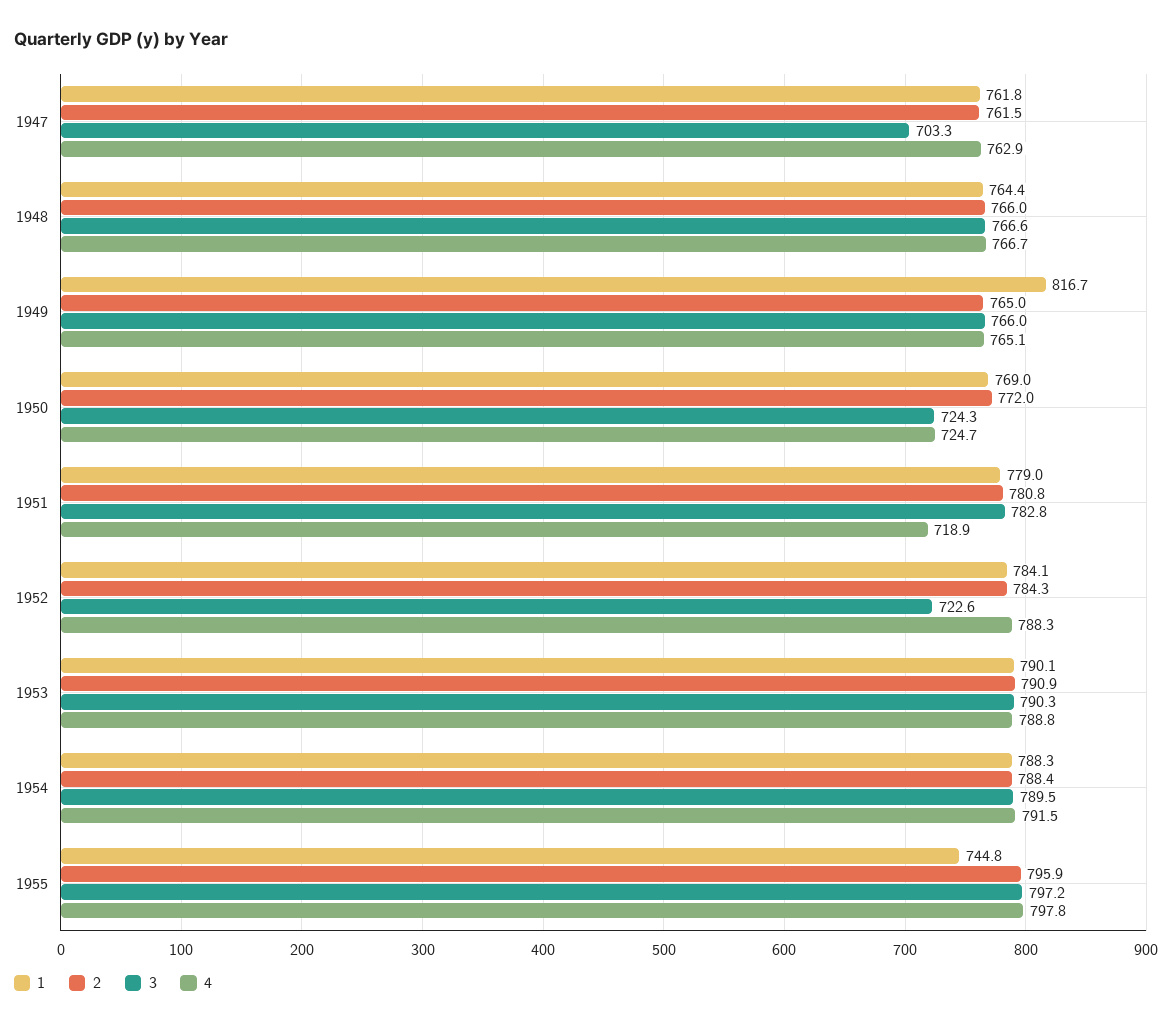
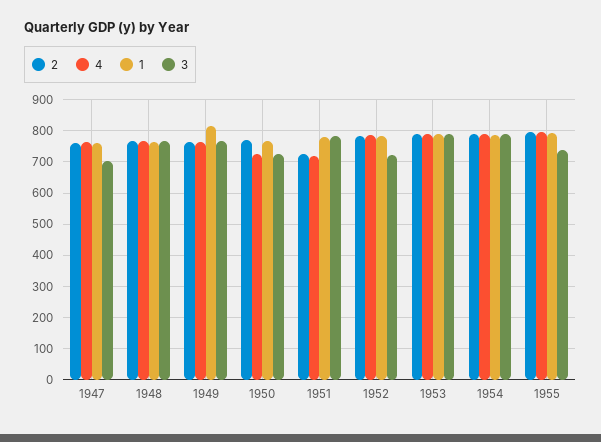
  {
    "1": {
      "1947": 761.8,
      "1948": 764.4,
      "1949": 816.7,
      "1950": 769,
      "1951": 779,
      "1952": 784.1,
      "1953": 790.1,
      "1954": 788.3,
-     "1955": 744.8
+     "1955": 800
    },
    "2": {
      "1947": 761.5,
      "1948": 766,
      "1949": 765,
      "1950": 772,
-     "1951": 780.8,
+     "1951": 720,
      "1952": 784.3,
      "1953": 790.9,
      "1954": 788.4,
      "1955": 795.9
    },
    "3": {
      "1947": 703.3,
      "1948": 766.6,
      "1949": 766,
      "1950": 724.3,
      "1951": 782.8,
      "1952": 722.6,
      "1953": 790.3,
      "1954": 789.5,
-     "1955": 797.2
+     "1955": 740
    },
    "4": {
      "1947": 762.9,
      "1948": 766.7,
      "1949": 765.1,
      "1950": 724.7,
      "1951": 718.9,
      "1952": 788.3,
      "1953": 788.8,
      "1954": 791.5,
      "1955": 797.8
    }
  }

